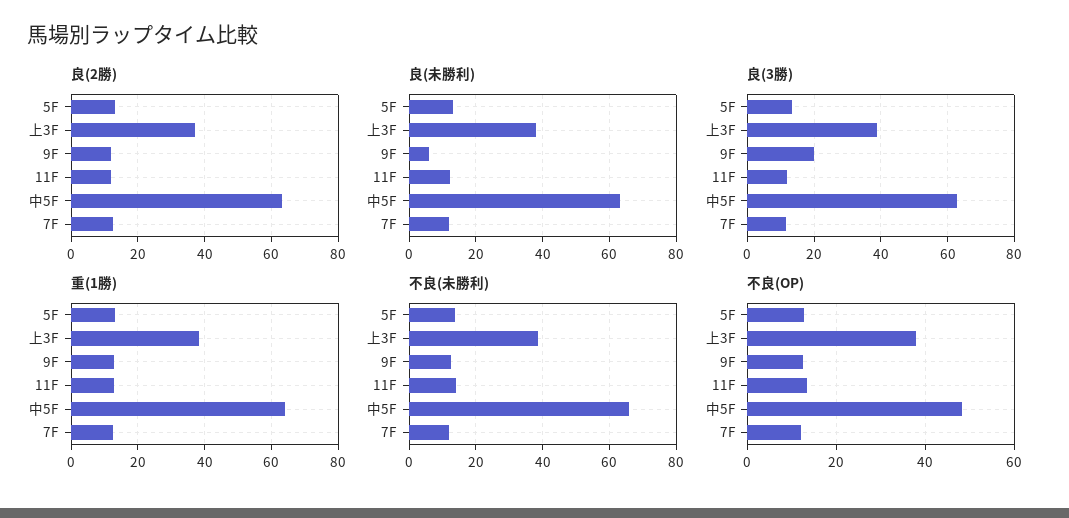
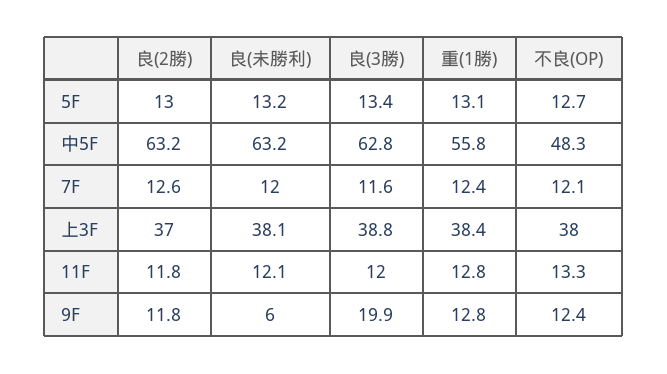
  {
    "良(2勝)": {
      "5F": 13,
      "上3F": 37,
      "9F": 11.8,
      "11F": 11.8,
      "中5F": 63.2,
      "7F": 12.6
    },
    "良(未勝利)": {
      "5F": 13.2,
      "上3F": 38.1,
      "9F": 6,
      "11F": 12.1,
      "中5F": 63.2,
      "7F": 12
    },
    "良(3勝)": {
      "5F": 13.4,
      "上3F": 38.8,
      "9F": 19.9,
      "11F": 12,
      "中5F": 62.8,
      "7F": 11.6
    },
    "重(1勝)": {
      "5F": 13.1,
      "上3F": 38.4,
      "9F": 12.8,
      "11F": 12.8,
-     "中5F": 64,
+     "中5F": 55.8,
      "7F": 12.4
    },
-   "不良(未勝利)": {
-     "5F": 14,
-     "上3F": 38,
-     "9F": 12,
-     "11F": 14,
-     "中5F": 66,
-     "7F": 12
-   },
    "不良(OP)": {
      "5F": 12.7,
      "上3F": 38,
      "9F": 12.4,
      "11F": 13.3,
      "中5F": 48.3,
      "7F": 12.1
    }
  }

